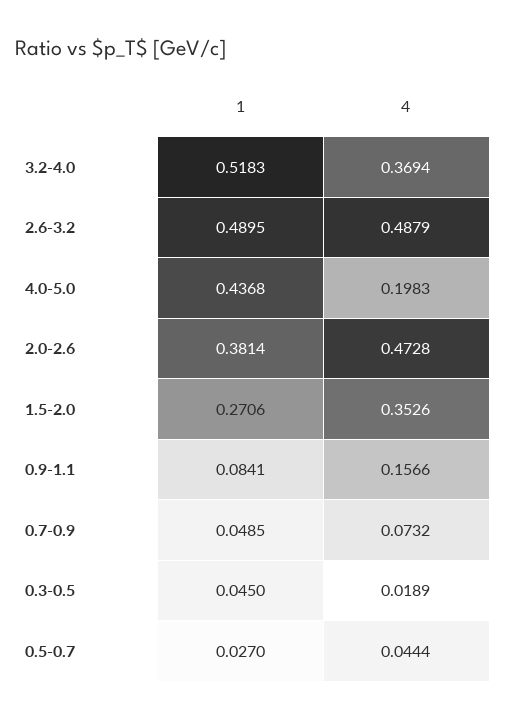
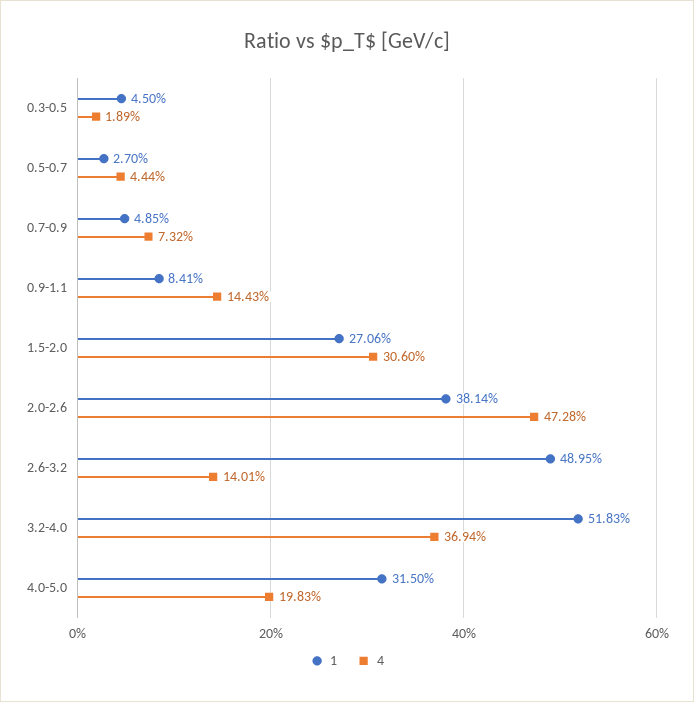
  {
    "1": {
      "3.2-4.0": 0.5183,
      "2.6-3.2": 0.4895,
-     "4.0-5.0": 0.4368,
+     "4.0-5.0": 0.315,
      "2.0-2.6": 0.3814,
      "1.5-2.0": 0.2706,
      "0.9-1.1": 0.0841,
      "0.7-0.9": 0.0485,
      "0.3-0.5": 0.045,
      "0.5-0.7": 0.027
    },
    "4": {
      "3.2-4.0": 0.3694,
-     "2.6-3.2": 0.4879,
+     "2.6-3.2": 0.1401,
      "4.0-5.0": 0.1983,
      "2.0-2.6": 0.4728,
-     "1.5-2.0": 0.3526,
+     "1.5-2.0": 0.306,
-     "0.9-1.1": 0.1566,
+     "0.9-1.1": 0.1443,
      "0.7-0.9": 0.0732,
      "0.3-0.5": 0.0189,
      "0.5-0.7": 0.0444
    }
  }

